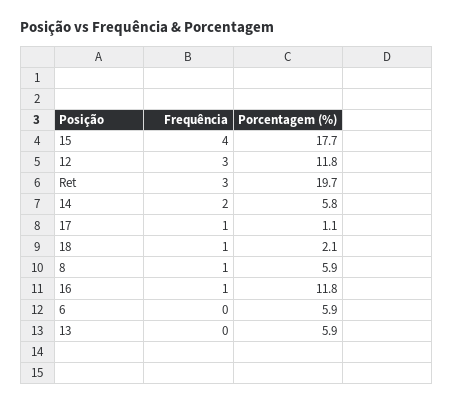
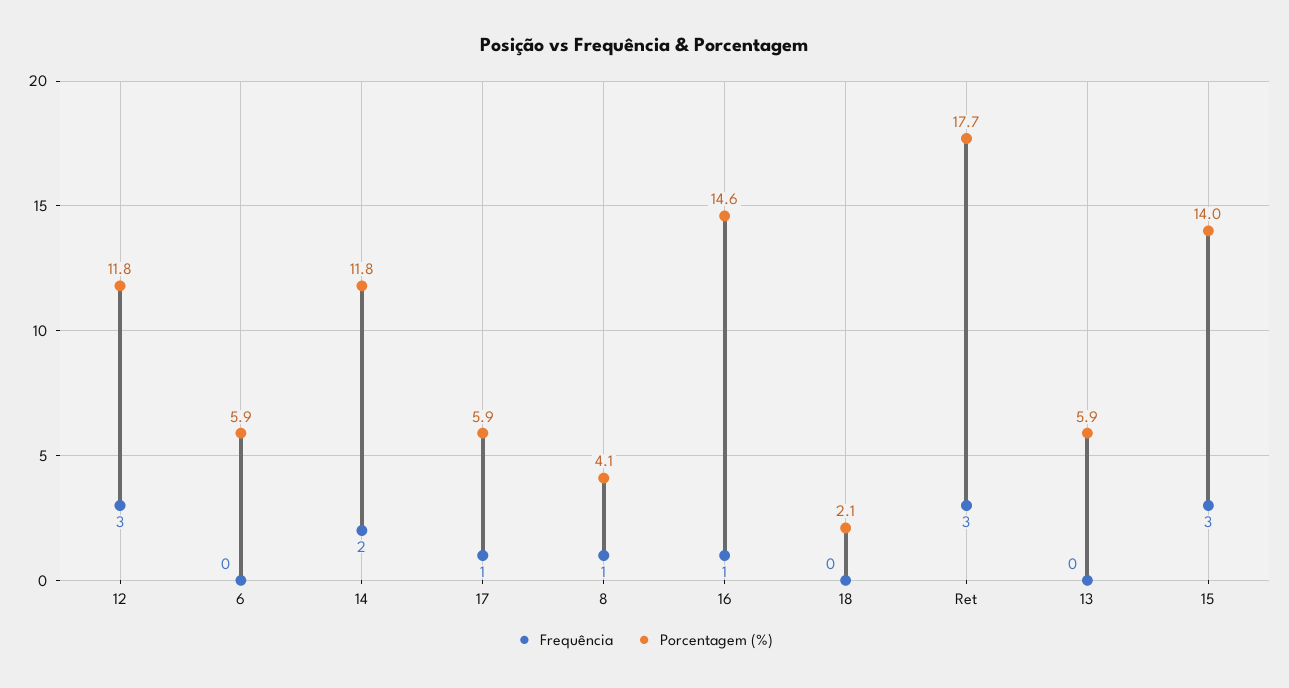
  {
    "Frequência": {
-     "15": 4,
+     "15": 3,
      "12": 3,
      "Ret": 3,
      "14": 2,
      "17": 1,
-     "18": 1,
+     "18": 0,
      "8": 1,
      "16": 1,
      "6": 0,
      "13": 0
    },
    "Porcentagem (%)": {
-     "15": 17.7,
+     "15": 14,
      "12": 11.8,
-     "Ret": 19.7,
+     "Ret": 17.7,
-     "14": 5.8,
+     "14": 11.8,
-     "17": 1.1,
+     "17": 5.9,
      "18": 2.1,
-     "8": 5.9,
+     "8": 4.1,
-     "16": 11.8,
+     "16": 14.6,
      "6": 5.9,
      "13": 5.9
    }
  }

